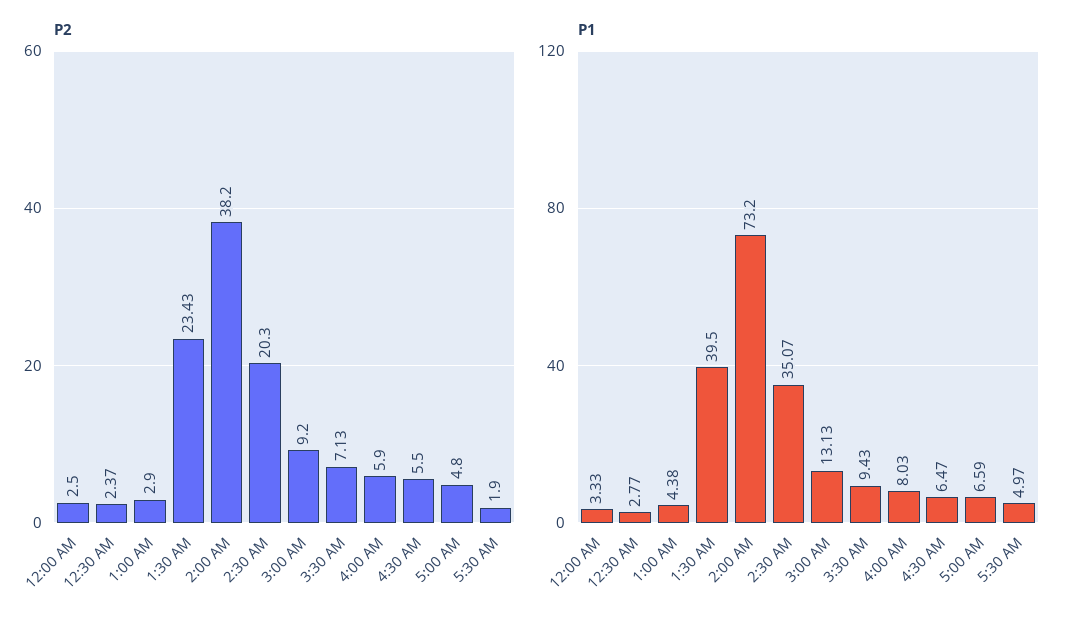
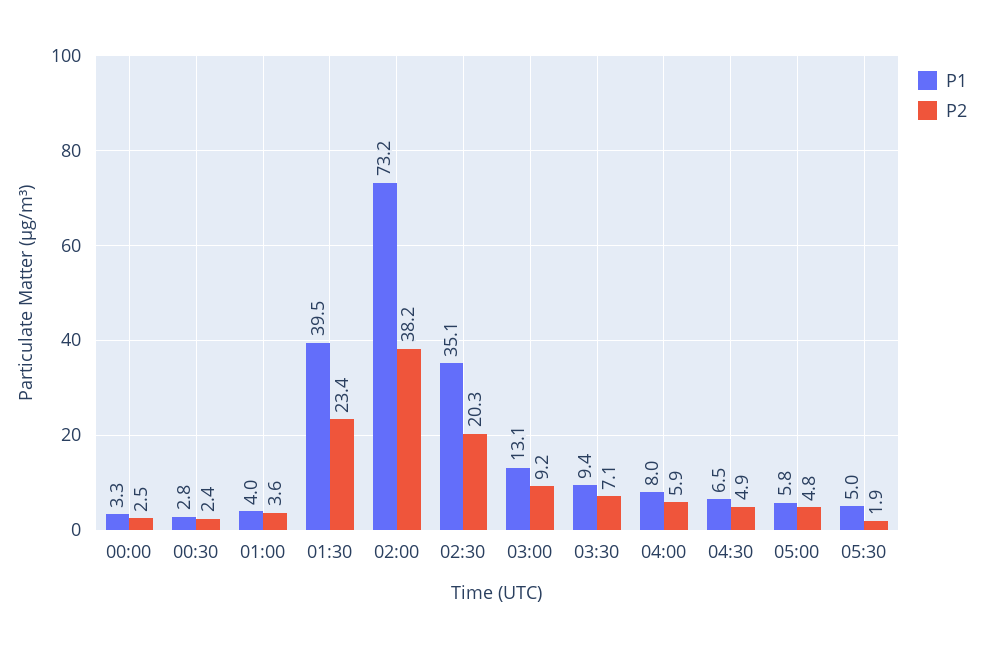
  {
    "P2": {
      "12:00 AM": 2.5,
      "12:30 AM": 2.37,
-     "1:00 AM": 2.9,
+     "1:00 AM": 3.6,
      "1:30 AM": 23.43,
      "2:00 AM": 38.2,
      "2:30 AM": 20.3,
      "3:00 AM": 9.2,
      "3:30 AM": 7.13,
      "4:00 AM": 5.9,
-     "4:30 AM": 5.5,
+     "4:30 AM": 4.9,
      "5:00 AM": 4.8,
      "5:30 AM": 1.9
    },
    "P1": {
      "12:00 AM": 3.33,
      "12:30 AM": 2.77,
-     "1:00 AM": 4.38,
+     "1:00 AM": 4,
      "1:30 AM": 39.5,
      "2:00 AM": 73.2,
      "2:30 AM": 35.07,
      "3:00 AM": 13.13,
      "3:30 AM": 9.43,
      "4:00 AM": 8.03,
      "4:30 AM": 6.47,
-     "5:00 AM": 6.59,
+     "5:00 AM": 5.8,
      "5:30 AM": 4.97
    }
  }

